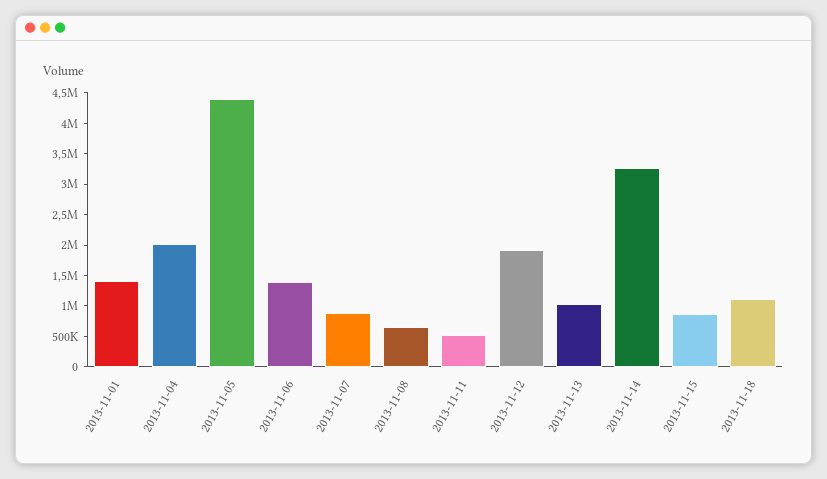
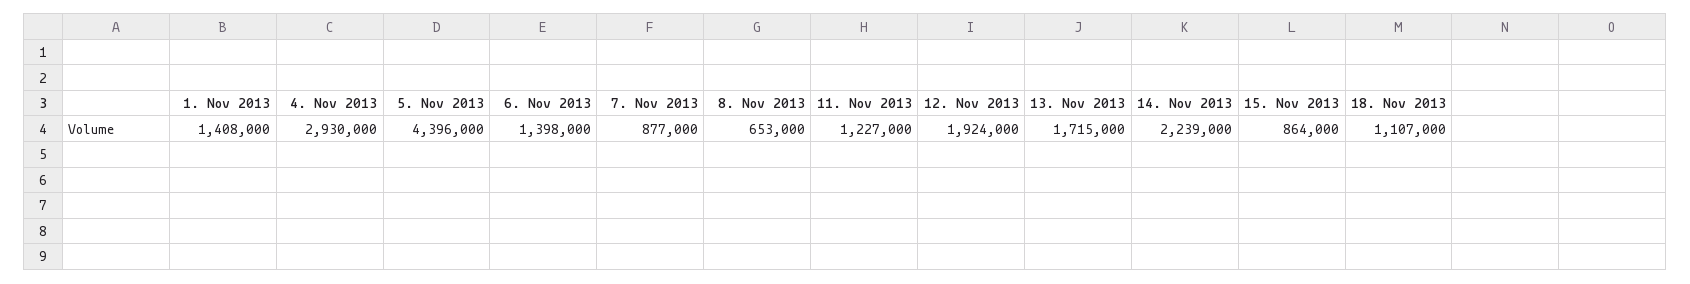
  {
    "2013-11-01": 1408000,
-   "2013-11-04": 2000000,
+   "2013-11-04": 2930000,
    "2013-11-05": 4396000,
    "2013-11-06": 1398000,
    "2013-11-07": 877000,
    "2013-11-08": 653000,
-   "2013-11-11": 500000,
+   "2013-11-11": 1227000,
    "2013-11-12": 1924000,
-   "2013-11-13": 1000000,
+   "2013-11-13": 1715000,
-   "2013-11-14": 3250000,
+   "2013-11-14": 2239000,
    "2013-11-15": 864000,
    "2013-11-18": 1107000
  }

